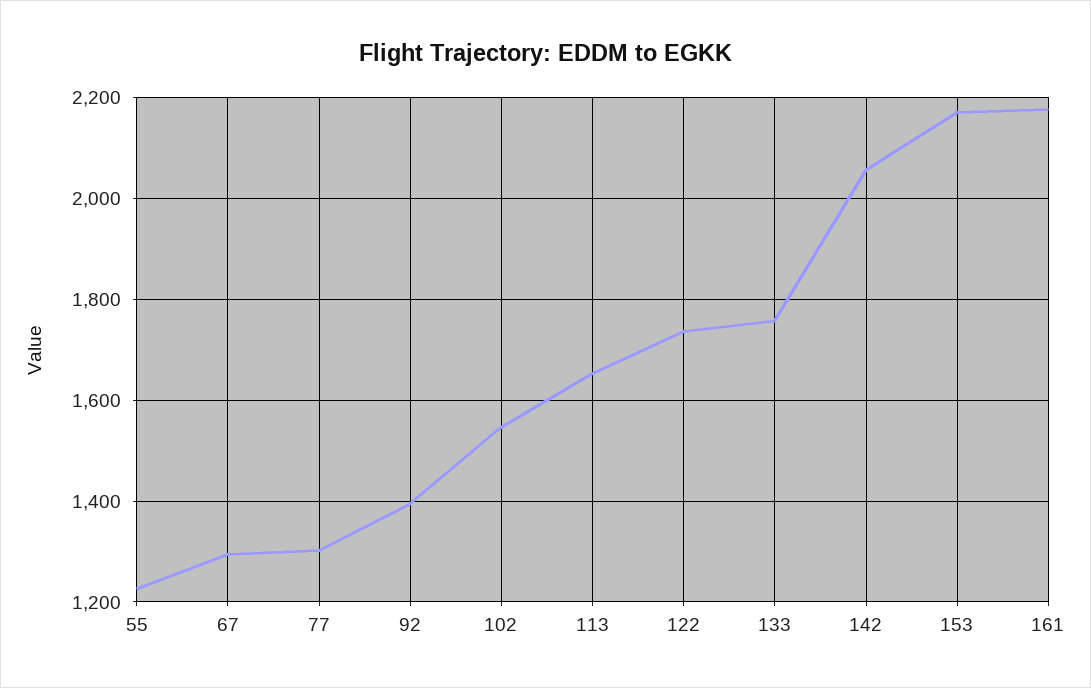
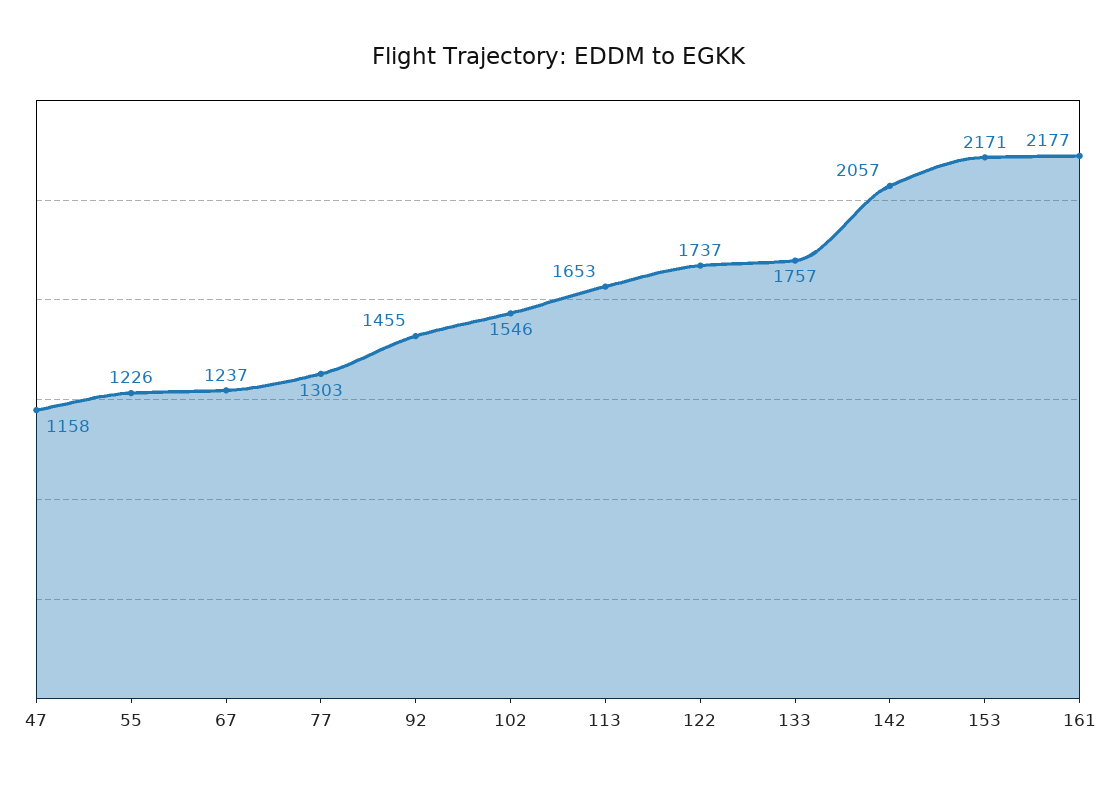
  {
    "55": 1226,
-   "67": 1300,
+   "67": 1237,
    "77": 1303,
-   "92": 1400,
+   "92": 1455,
    "102": 1546,
    "113": 1653,
    "122": 1737,
    "133": 1757,
    "142": 2057,
    "153": 2171,
-   "161": 2177
+   "161": 2177,
+   "47": 1158
  }

